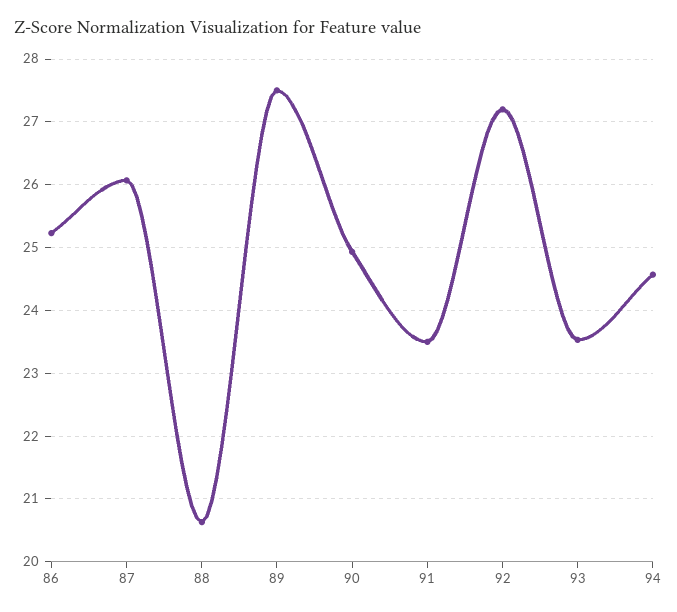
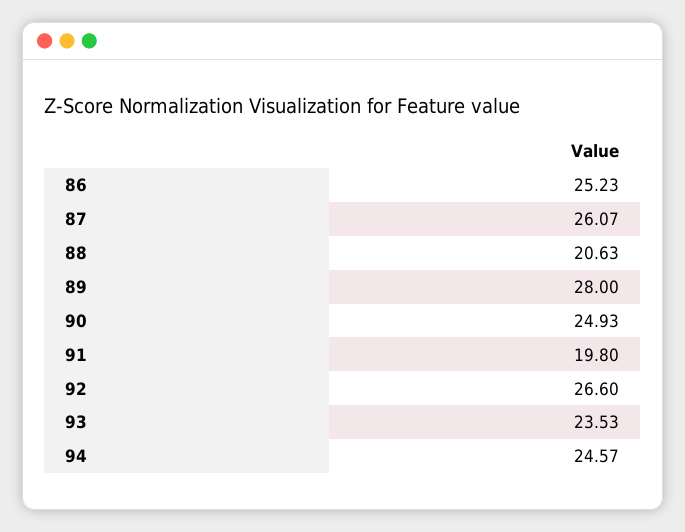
  {
    "86": 25.23,
    "87": 26.07,
    "88": 20.63,
-   "89": 27.5,
+   "89": 28,
    "90": 24.93,
-   "91": 23.5,
+   "91": 19.8,
-   "92": 27.2,
+   "92": 26.6,
    "93": 23.53,
    "94": 24.57
  }

